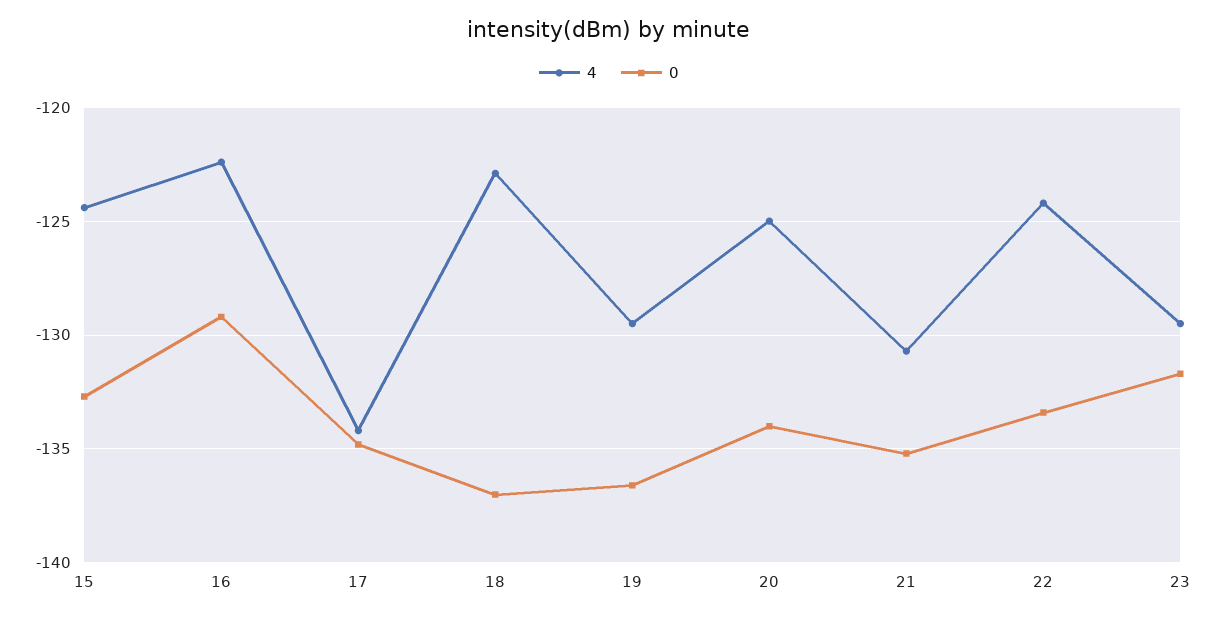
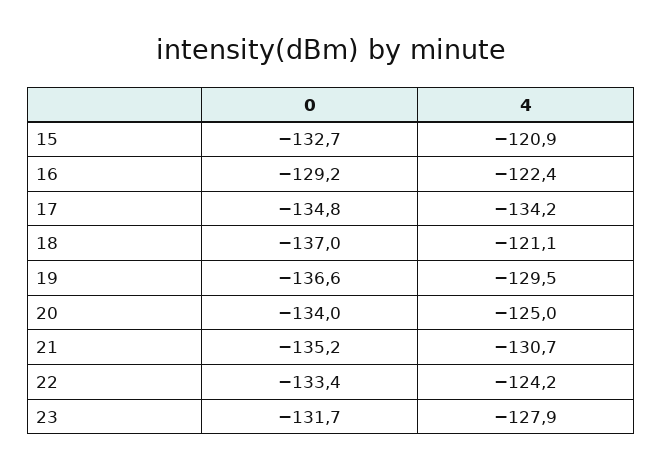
  {
    "4": {
-     "15": -124.5,
+     "15": -120.9,
      "16": -122.4,
      "17": -134.2,
-     "18": -123,
+     "18": -121.1,
      "19": -129.5,
      "20": -125,
      "21": -130.7,
      "22": -124.2,
-     "23": -129.5
+     "23": -127.9
    },
    "0": {
      "15": -132.7,
      "16": -129.2,
      "17": -134.8,
      "18": -137,
      "19": -136.6,
      "20": -134,
      "21": -135.2,
      "22": -133.4,
      "23": -131.7
    }
  }

